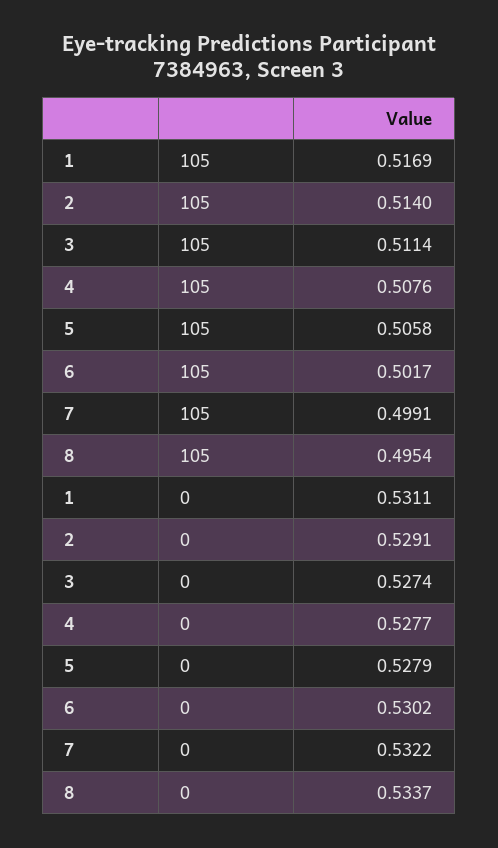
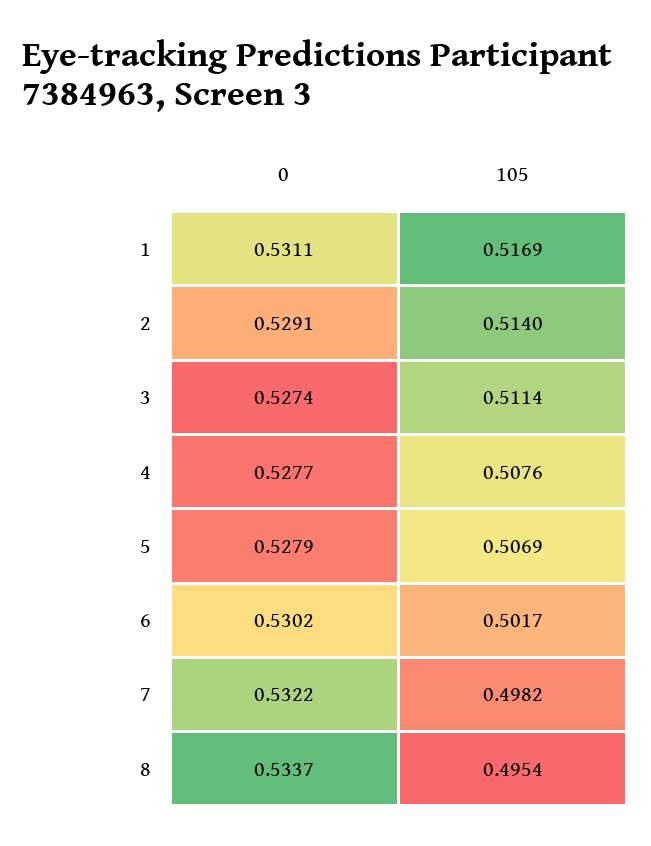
  {
    "1": {
      "105": 0.5169,
      "0": 0.5311
    },
    "2": {
      "105": 0.514,
      "0": 0.5291
    },
    "3": {
      "105": 0.5114,
      "0": 0.5274
    },
    "4": {
      "105": 0.5076,
      "0": 0.5277
    },
    "5": {
-     "105": 0.5058,
+     "105": 0.5069,
      "0": 0.5279
    },
    "6": {
      "105": 0.5017,
      "0": 0.5302
    },
    "7": {
-     "105": 0.4991,
+     "105": 0.4982,
      "0": 0.5322
    },
    "8": {
      "105": 0.4954,
      "0": 0.5337
    }
  }

